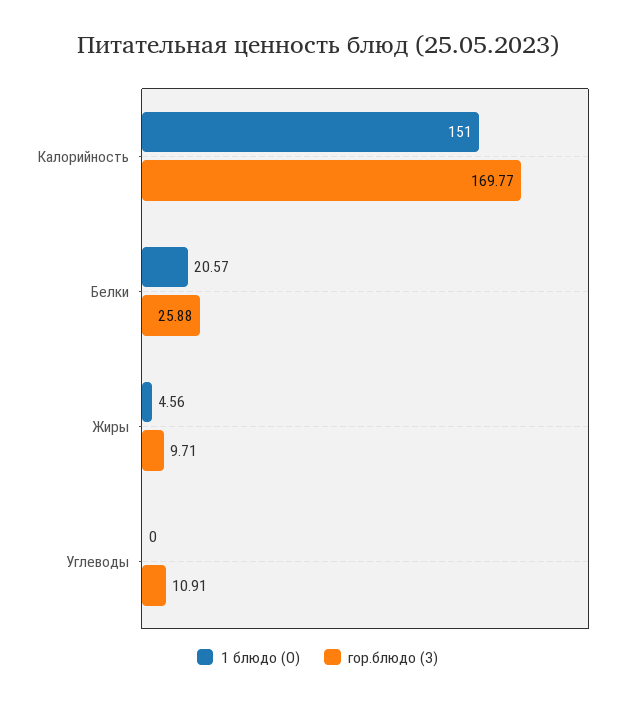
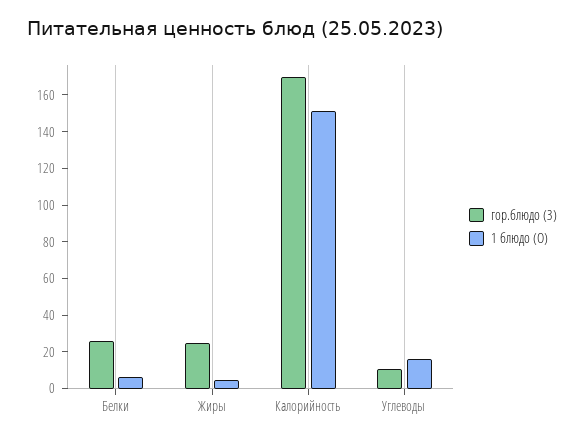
  {
    "1 блюдо (О)": {
      "Калорийность": 151,
-     "Белки": 20.57,
+     "Белки": 5,
      "Жиры": 4.56,
-     "Углеводы": 0
+     "Углеводы": 15
    },
    "гор.блюдо (З)": {
      "Калорийность": 169.77,
      "Белки": 25.88,
-     "Жиры": 9.71,
+     "Жиры": 25,
      "Углеводы": 10.91
    }
  }

